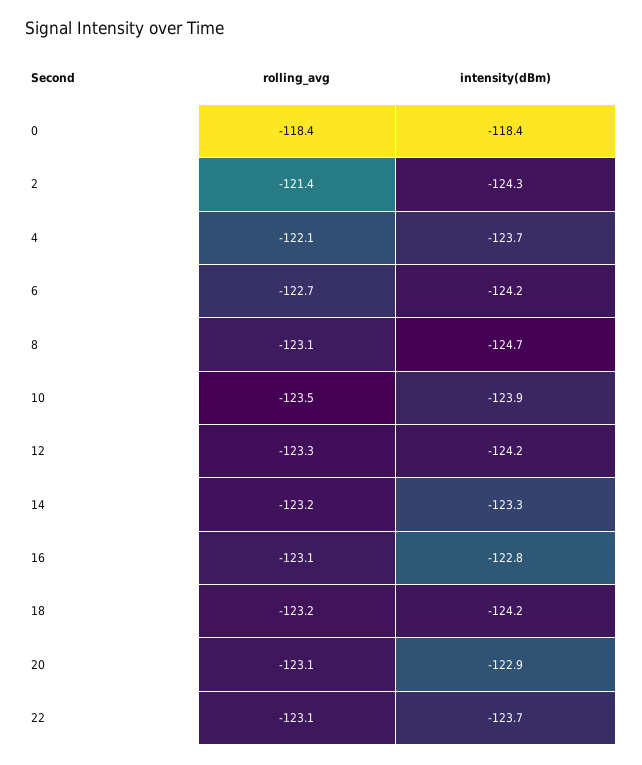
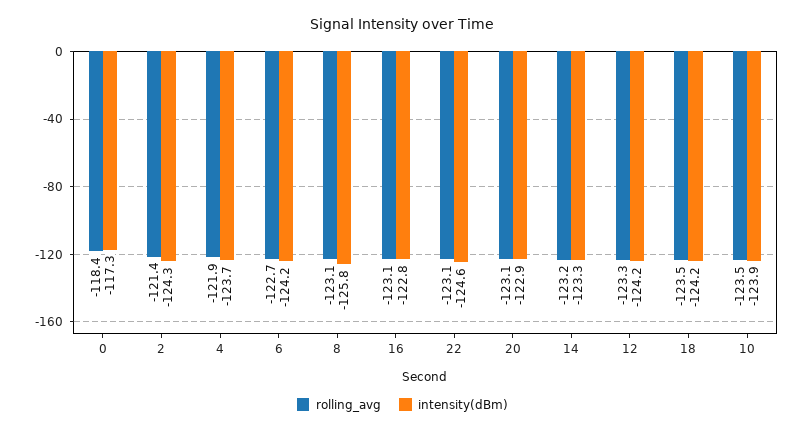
  {
    "rolling_avg": {
      "0": -118.4,
      "2": -121.4,
-     "4": -122.1,
+     "4": -121.9,
      "6": -122.7,
      "8": -123.1,
      "10": -123.5,
      "12": -123.3,
      "14": -123.2,
      "16": -123.1,
-     "18": -123.2,
+     "18": -123.5,
      "20": -123.1,
      "22": -123.1
    },
    "intensity(dBm)": {
-     "0": -118.4,
+     "0": -117.3,
      "2": -124.3,
      "4": -123.7,
      "6": -124.2,
-     "8": -124.7,
+     "8": -125.8,
      "10": -123.9,
      "12": -124.2,
      "14": -123.3,
      "16": -122.8,
      "18": -124.2,
      "20": -122.9,
-     "22": -123.7
+     "22": -124.6
    }
  }

